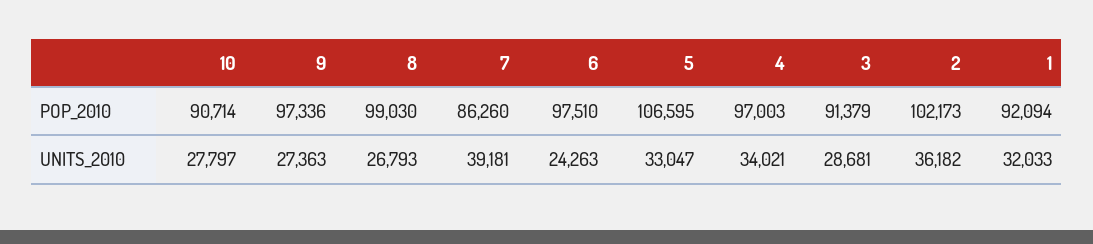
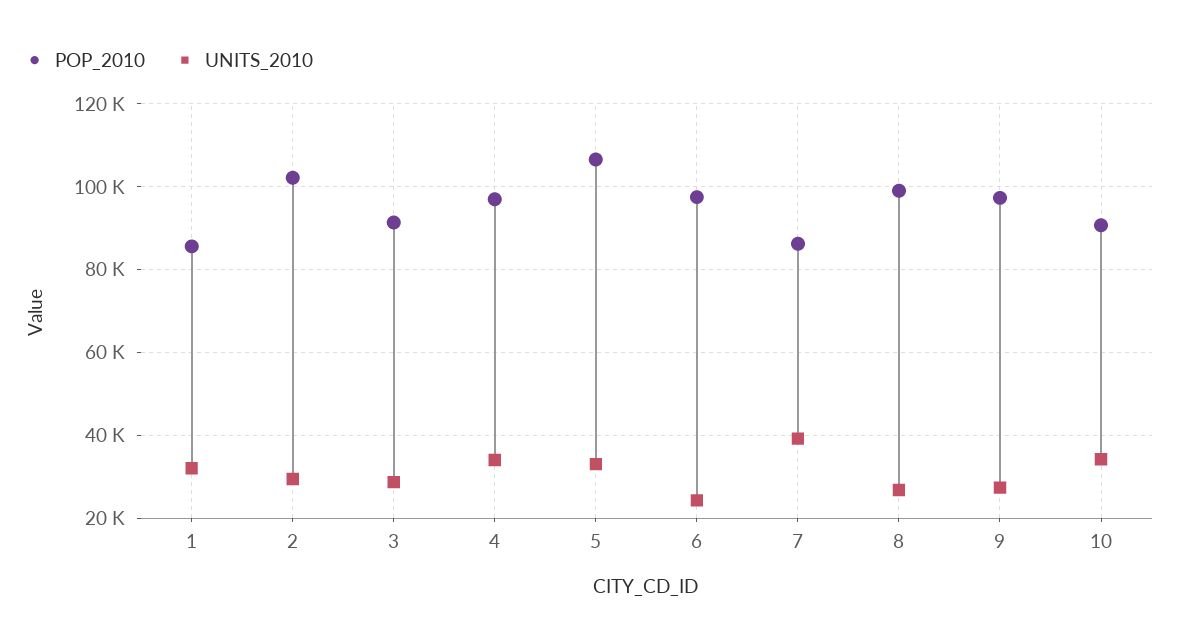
  {
    "POP_2010": {
      "10": 90714,
      "9": 97336,
      "8": 99030,
      "7": 86260,
      "6": 97510,
      "5": 106595,
      "4": 97003,
      "3": 91379,
      "2": 102173,
-     "1": 92094
+     "1": 86000
    },
    "UNITS_2010": {
-     "10": 27797,
+     "10": 34000,
      "9": 27363,
      "8": 26793,
      "7": 39181,
      "6": 24263,
      "5": 33047,
      "4": 34021,
      "3": 28681,
-     "2": 36182,
+     "2": 30000,
      "1": 32033
    }
  }

